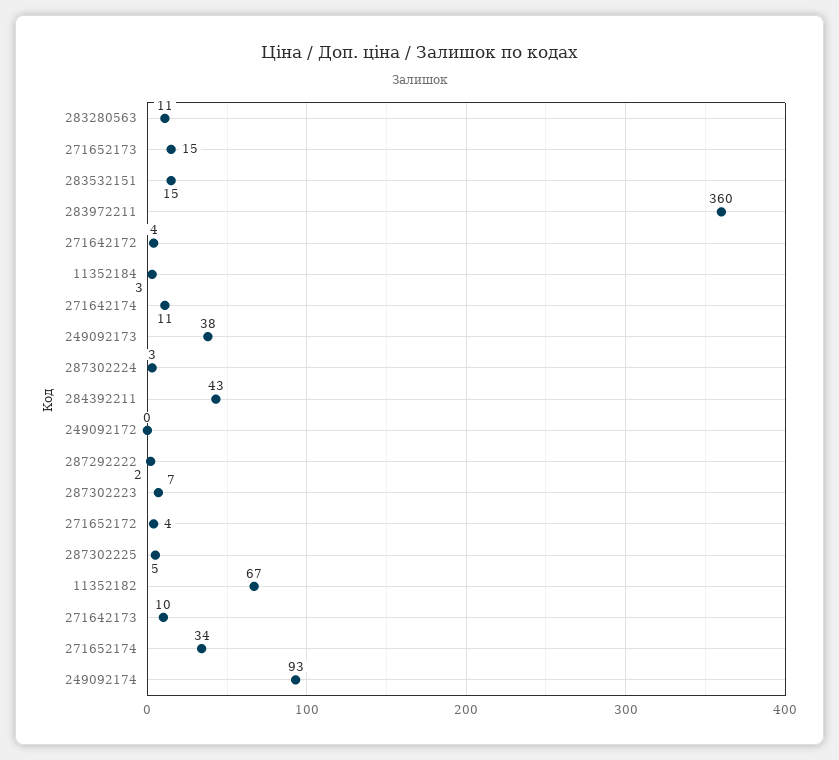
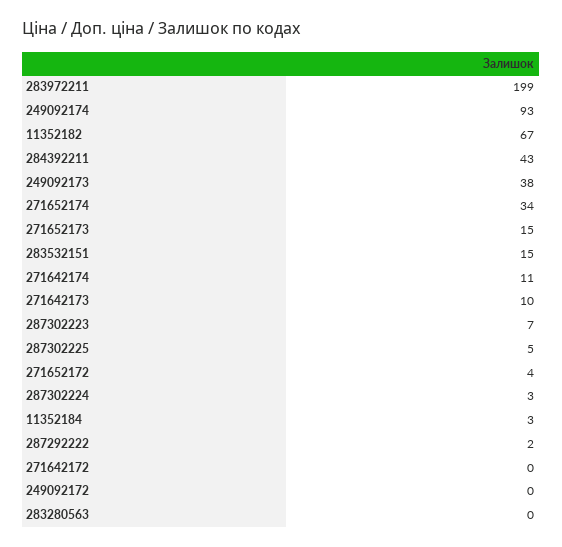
  {
-   "283280563": 11,
+   "283280563": 0,
    "271652173": 15,
    "283532151": 15,
-   "283972211": 360,
+   "283972211": 199,
-   "271642172": 4,
+   "271642172": 0,
    "11352184": 3,
    "271642174": 11,
    "249092173": 38,
    "287302224": 3,
    "284392211": 43,
    "249092172": 0,
    "287292222": 2,
    "287302223": 7,
    "271652172": 4,
    "287302225": 5,
    "11352182": 67,
    "271642173": 10,
    "271652174": 34,
    "249092174": 93
  }

